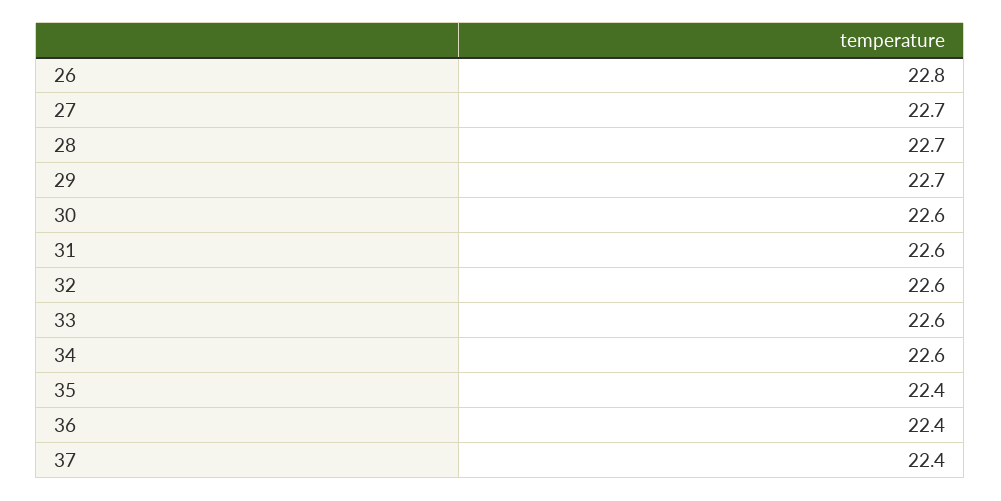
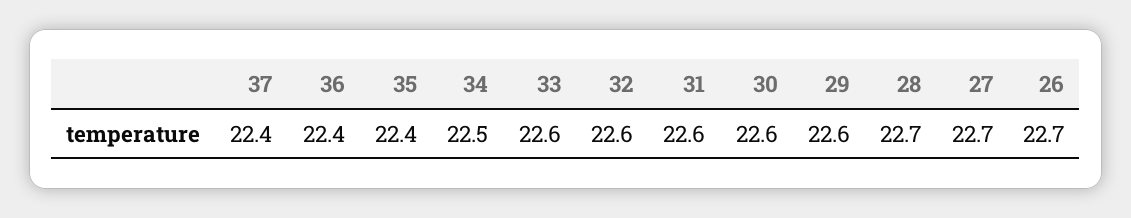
  {
-   "26": 22.8,
+   "26": 22.7,
    "27": 22.7,
    "28": 22.7,
-   "29": 22.7,
+   "29": 22.6,
    "30": 22.6,
    "31": 22.6,
    "32": 22.6,
    "33": 22.6,
-   "34": 22.6,
+   "34": 22.5,
    "35": 22.4,
    "36": 22.4,
    "37": 22.4
  }

